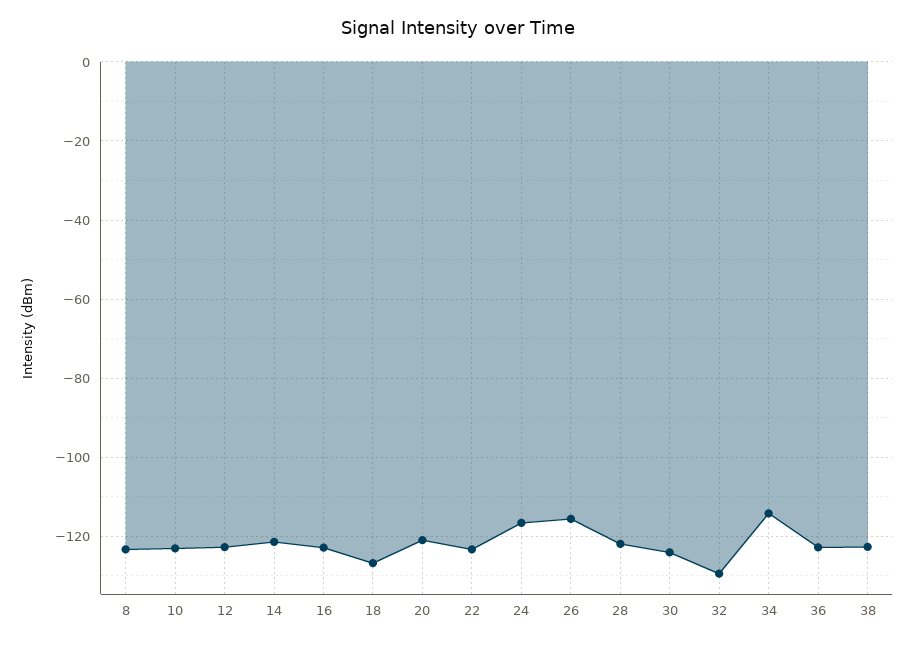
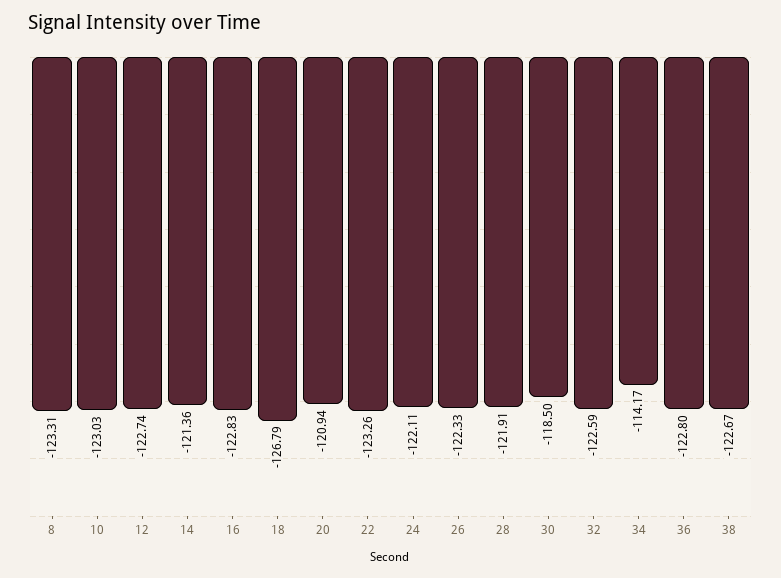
  {
    "8": -123.31,
    "10": -123.03,
    "12": -122.74,
    "14": -121.36,
    "16": -122.83,
    "18": -126.79,
    "20": -120.94,
    "22": -123.26,
-   "24": -116,
+   "24": -122.11,
-   "26": -116,
+   "26": -122.33,
    "28": -121.91,
-   "30": -124,
+   "30": -118.5,
-   "32": -130,
+   "32": -122.59,
    "34": -114.17,
    "36": -122.8,
    "38": -122.67
  }

